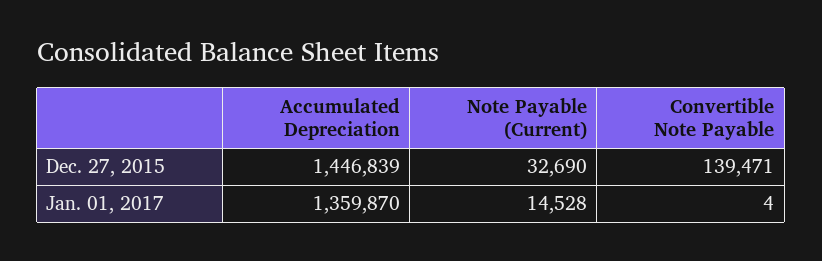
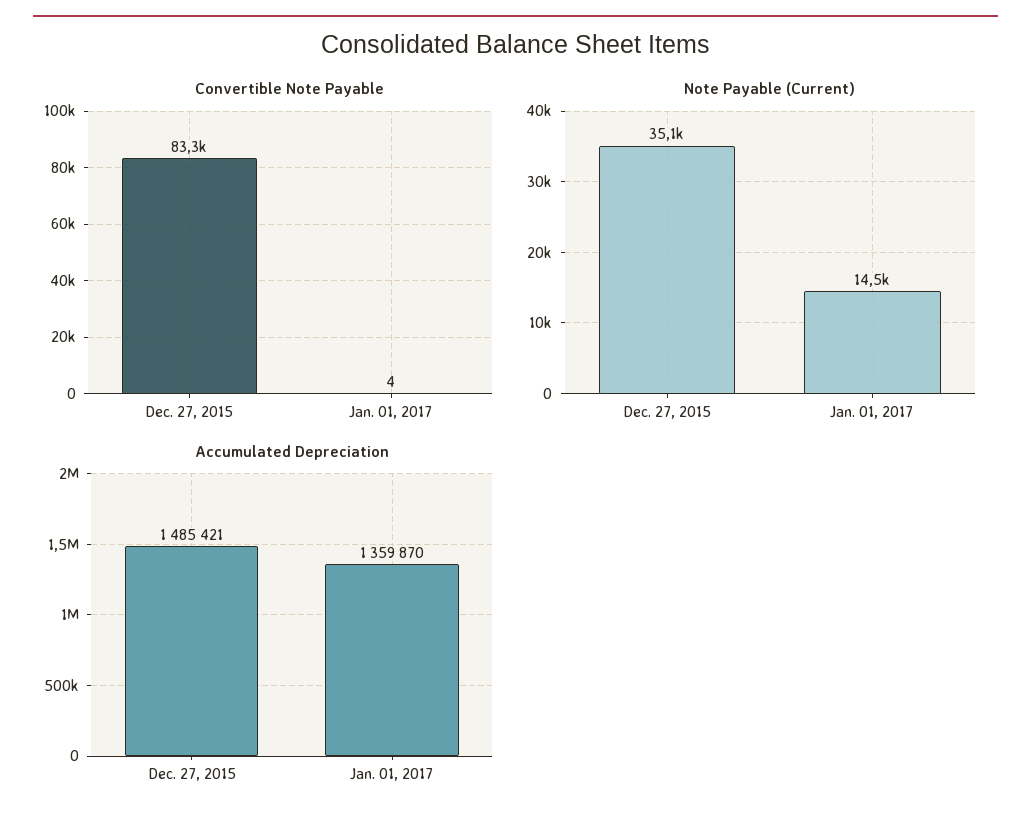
  {
    "Accumulated Depreciation": {
-     "Dec. 27, 2015": 1446839,
+     "Dec. 27, 2015": 1485421,
      "Jan. 01, 2017": 1359870
    },
    "Note Payable (Current)": {
-     "Dec. 27, 2015": 32690,
+     "Dec. 27, 2015": 35100,
      "Jan. 01, 2017": 14528
    },
    "Convertible Note Payable": {
-     "Dec. 27, 2015": 139471,
+     "Dec. 27, 2015": 83300,
      "Jan. 01, 2017": 4
    }
  }

